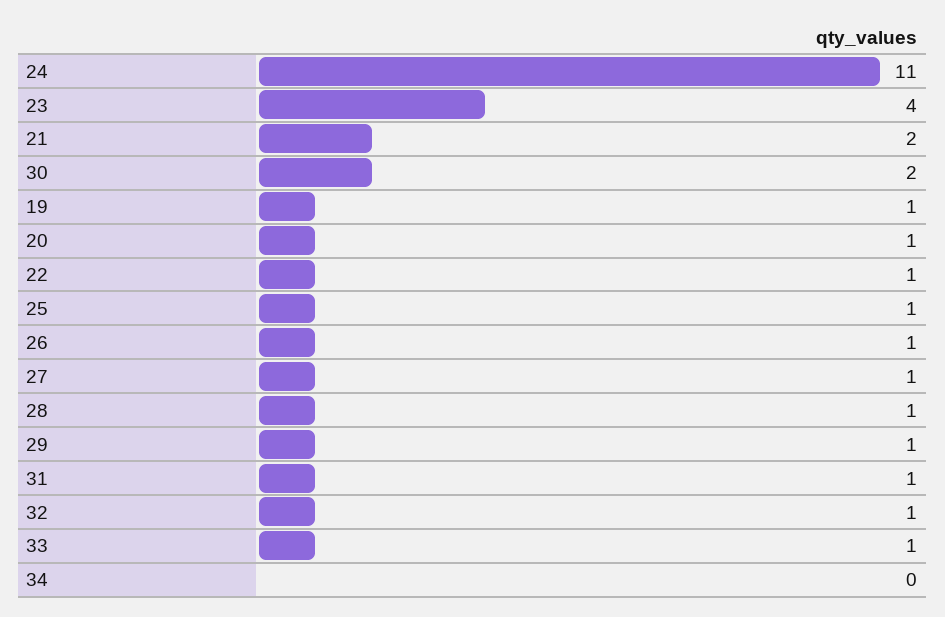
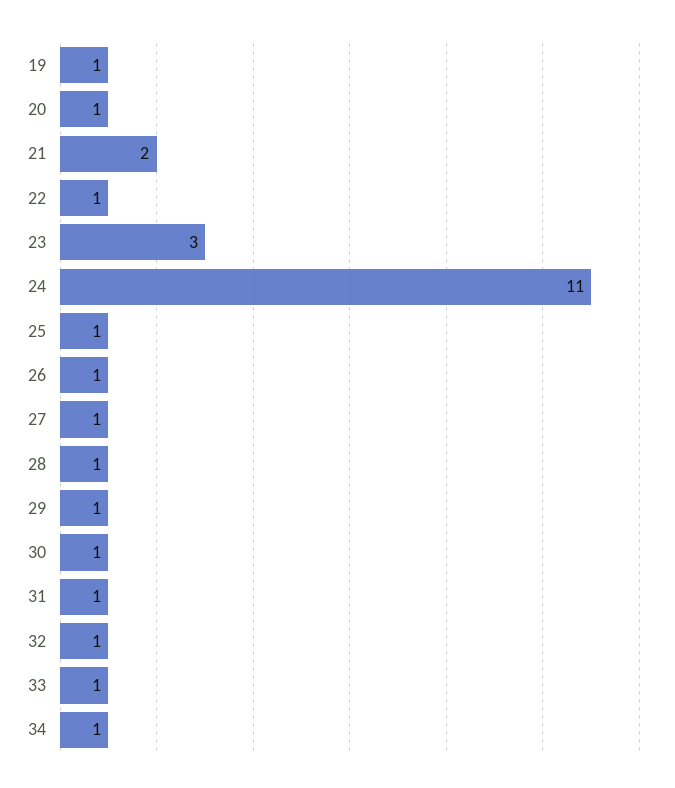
  {
    "24": 11,
-   "23": 4,
+   "23": 3,
    "21": 2,
-   "30": 2,
+   "30": 1,
    "19": 1,
    "20": 1,
    "22": 1,
    "25": 1,
    "26": 1,
    "27": 1,
    "28": 1,
    "29": 1,
    "31": 1,
    "32": 1,
    "33": 1,
-   "34": 0
+   "34": 1
  }

